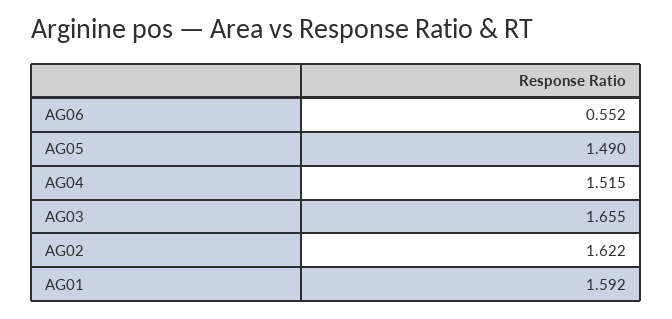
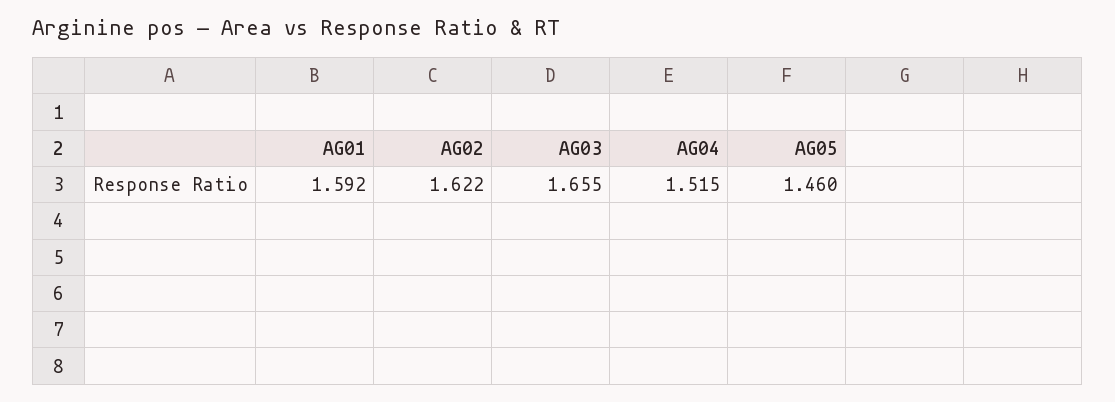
  {
-   "AG06": 0.552,
-   "AG05": 1.49,
+   "AG05": 1.46,
    "AG04": 1.515,
    "AG03": 1.655,
    "AG02": 1.622,
    "AG01": 1.592
  }

